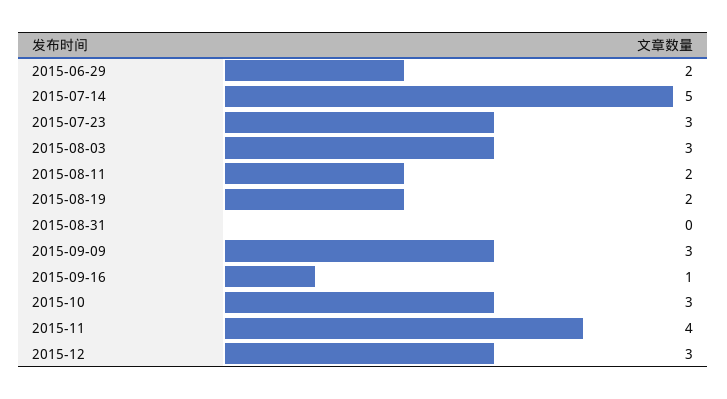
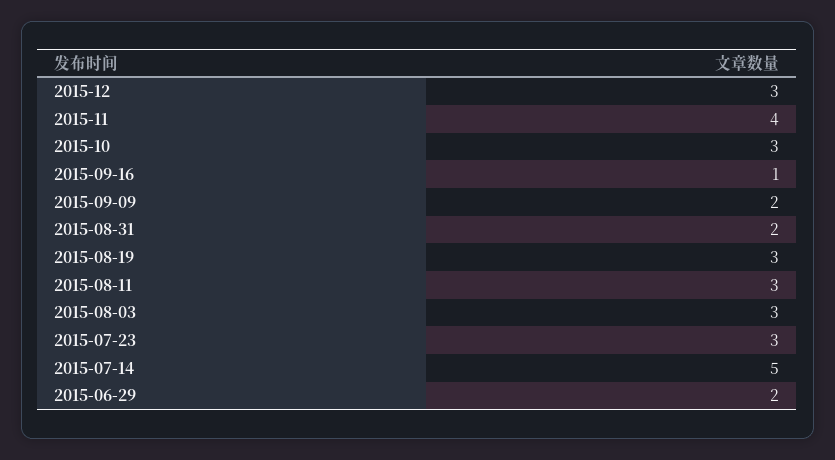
  {
    "2015-06-29": 2,
    "2015-07-14": 5,
    "2015-07-23": 3,
    "2015-08-03": 3,
-   "2015-08-11": 2,
+   "2015-08-11": 3,
-   "2015-08-19": 2,
+   "2015-08-19": 3,
-   "2015-08-31": 0,
+   "2015-08-31": 2,
-   "2015-09-09": 3,
+   "2015-09-09": 2,
    "2015-09-16": 1,
    "2015-10": 3,
    "2015-11": 4,
    "2015-12": 3
  }

